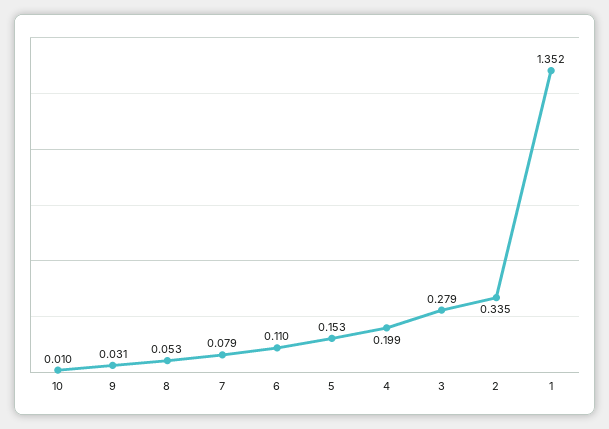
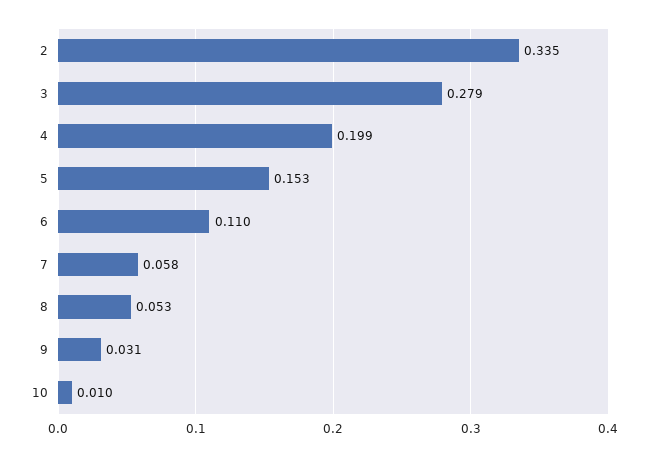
  {
    "10": 0.01,
    "9": 0.031,
    "8": 0.053,
-   "7": 0.079,
+   "7": 0.058,
    "6": 0.11,
    "5": 0.153,
    "4": 0.199,
    "3": 0.279,
-   "2": 0.335,
+   "2": 0.335
-   "1": 1.352
  }

